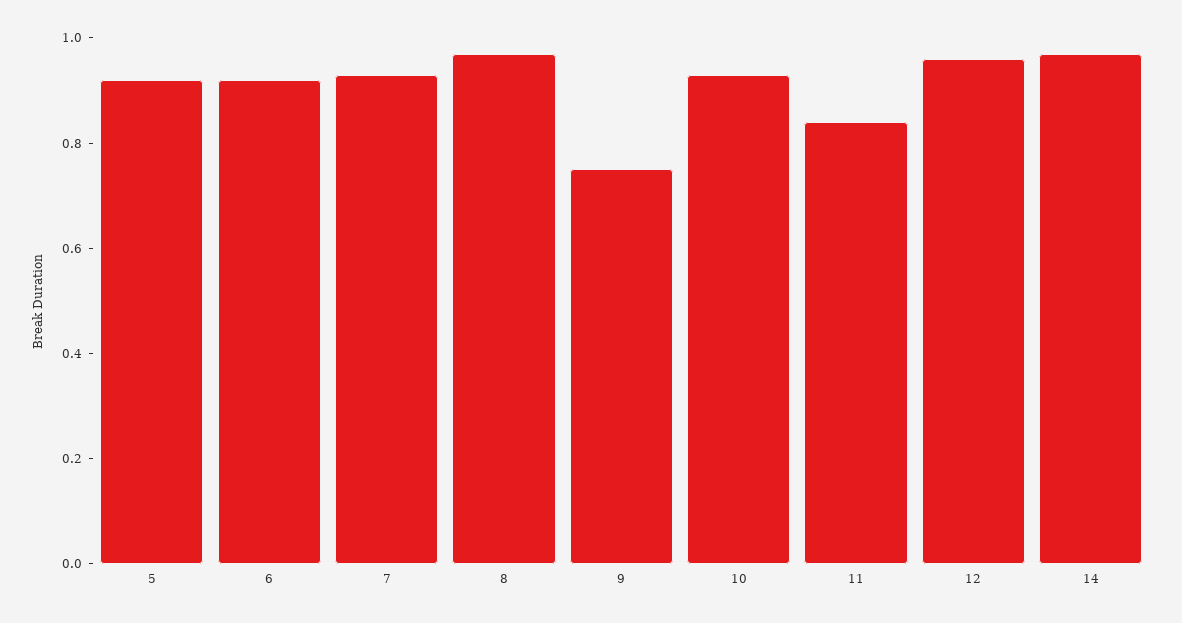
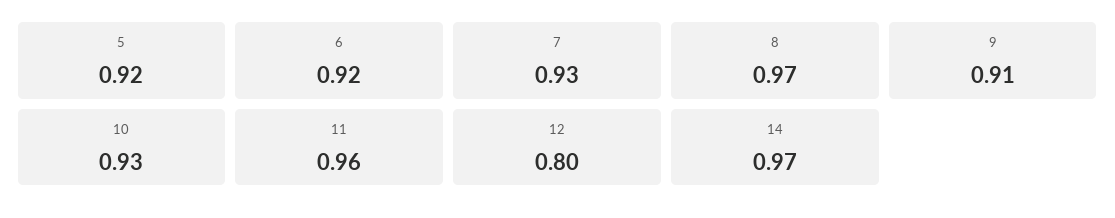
  {
    "5": 0.92,
    "6": 0.92,
    "7": 0.93,
    "8": 0.97,
-   "9": 0.75,
+   "9": 0.91,
    "10": 0.93,
-   "11": 0.85,
+   "11": 0.96,
-   "12": 0.95,
+   "12": 0.8,
    "14": 0.97
  }

